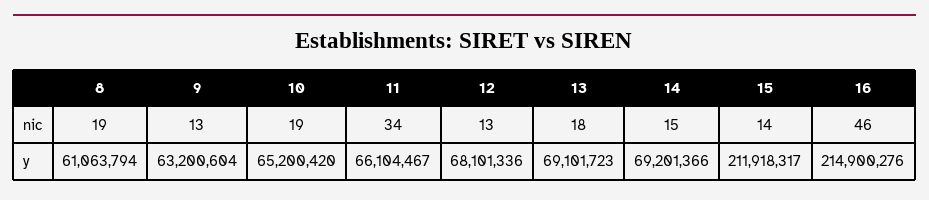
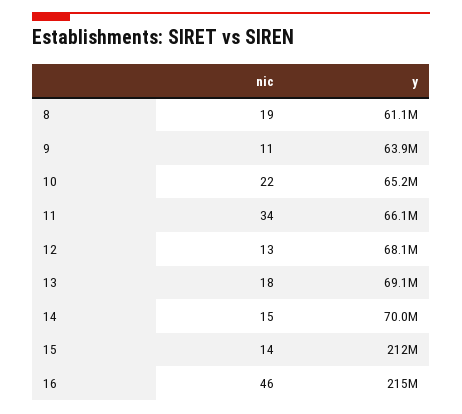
  {
    "8": {
      "nic": 19,
      "y": 61063794
    },
    "9": {
-     "nic": 13,
+     "nic": 11,
-     "y": 63200604
+     "y": 63900000
    },
    "10": {
-     "nic": 19,
+     "nic": 22,
      "y": 65200420
    },
    "11": {
      "nic": 34,
      "y": 66104467
    },
    "12": {
      "nic": 13,
      "y": 68101336
    },
    "13": {
      "nic": 18,
      "y": 69101723
    },
    "14": {
      "nic": 15,
-     "y": 69201366
+     "y": 70000000
    },
    "15": {
      "nic": 14,
      "y": 211918317
    },
    "16": {
      "nic": 46,
      "y": 214900276
    }
  }

